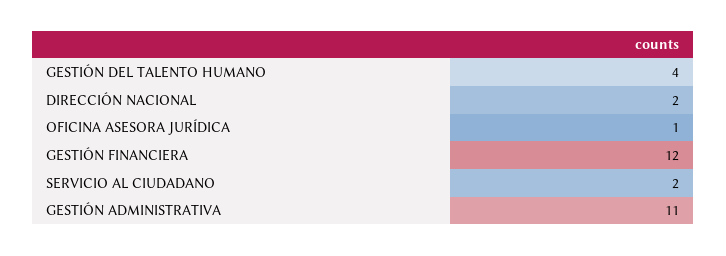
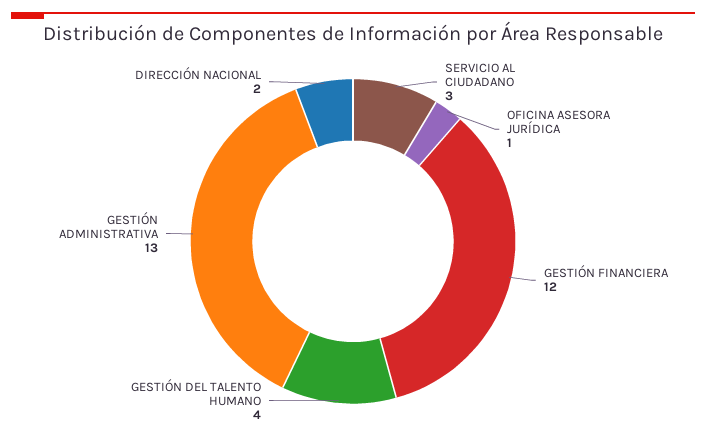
  {
    "GESTIÓN DEL TALENTO HUMANO": 4,
    "DIRECCIÓN NACIONAL": 2,
    "OFICINA ASESORA JURÍDICA": 1,
    "GESTIÓN FINANCIERA": 12,
-   "SERVICIO AL CIUDADANO": 2,
+   "SERVICIO AL CIUDADANO": 3,
-   "GESTIÓN ADMINISTRATIVA": 11
+   "GESTIÓN ADMINISTRATIVA": 13
  }

